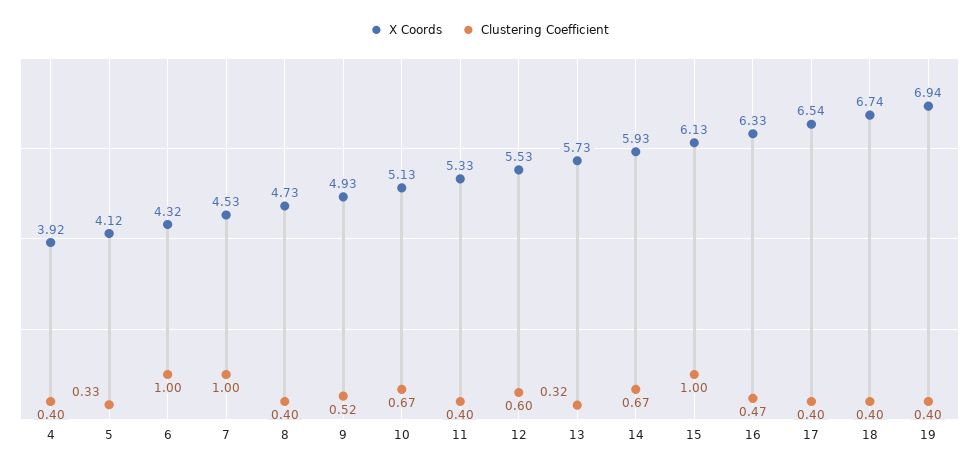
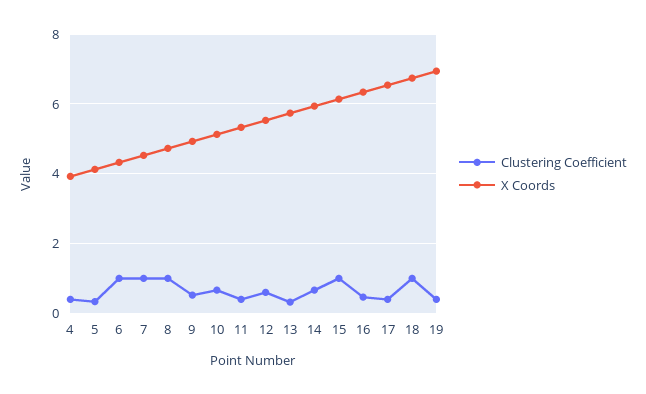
  {
    "X Coords": {
      "4": 3.92,
      "5": 4.12,
      "6": 4.32,
      "7": 4.53,
      "8": 4.73,
      "9": 4.93,
      "10": 5.13,
      "11": 5.33,
      "12": 5.53,
      "13": 5.73,
      "14": 5.93,
      "15": 6.13,
      "16": 6.33,
      "17": 6.54,
      "18": 6.74,
      "19": 6.94
    },
    "Clustering Coefficient": {
      "4": 0.4,
      "5": 0.33,
      "6": 1,
      "7": 1,
-     "8": 0.4,
+     "8": 1,
      "9": 0.52,
      "10": 0.67,
      "11": 0.4,
      "12": 0.6,
      "13": 0.32,
      "14": 0.67,
      "15": 1,
      "16": 0.47,
      "17": 0.4,
-     "18": 0.4,
+     "18": 1,
      "19": 0.4
    }
  }

